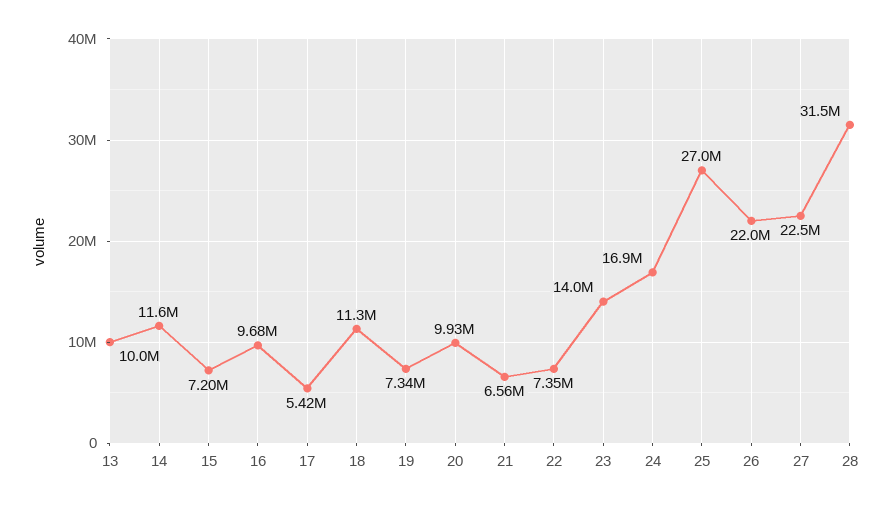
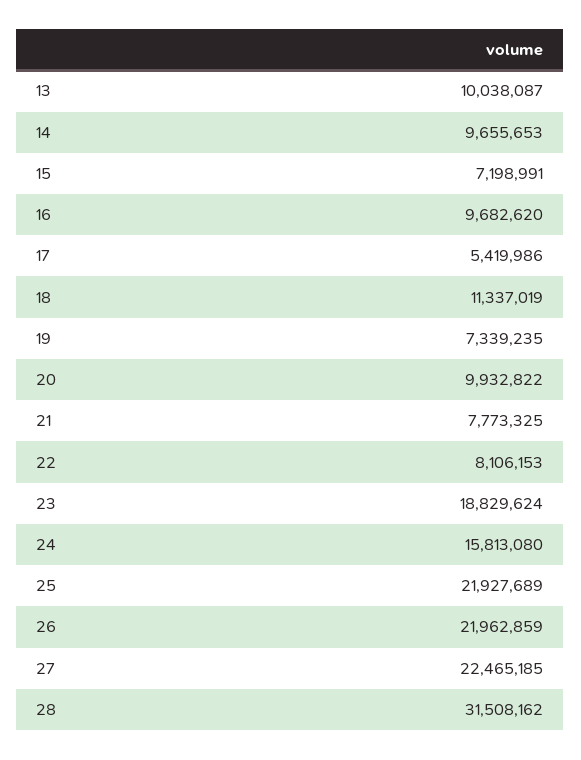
  {
    "13": 10038087,
-   "14": 11600000,
+   "14": 9655653,
    "15": 7198991,
    "16": 9682620,
    "17": 5419986,
    "18": 11337019,
    "19": 7339235,
    "20": 9932822,
-   "21": 6560000,
+   "21": 7773325,
-   "22": 7350000,
+   "22": 8106153,
-   "23": 14000000,
+   "23": 18829624,
-   "24": 16900000,
+   "24": 15813080,
-   "25": 27000000,
+   "25": 21927689,
    "26": 21962859,
    "27": 22465185,
    "28": 31508162
  }

